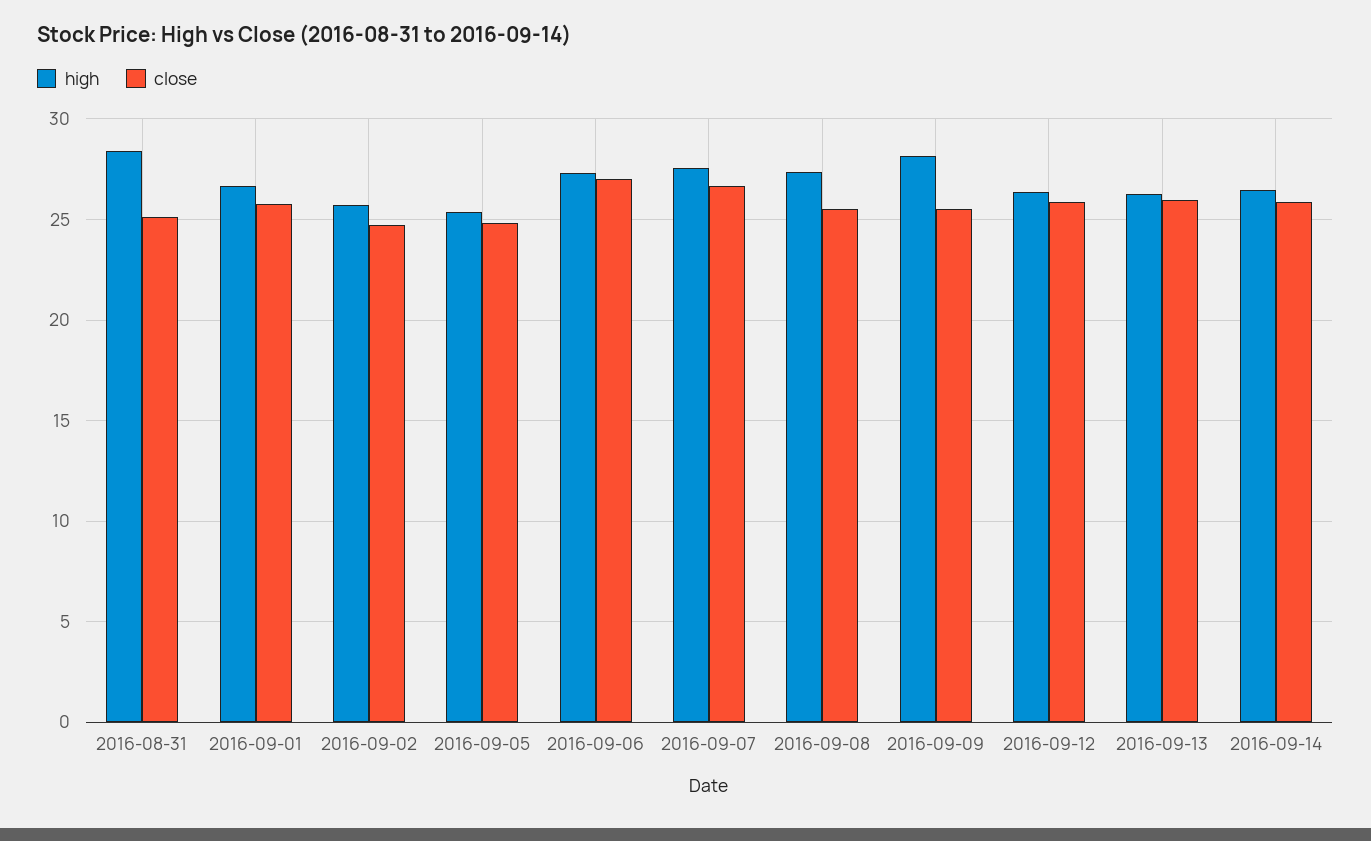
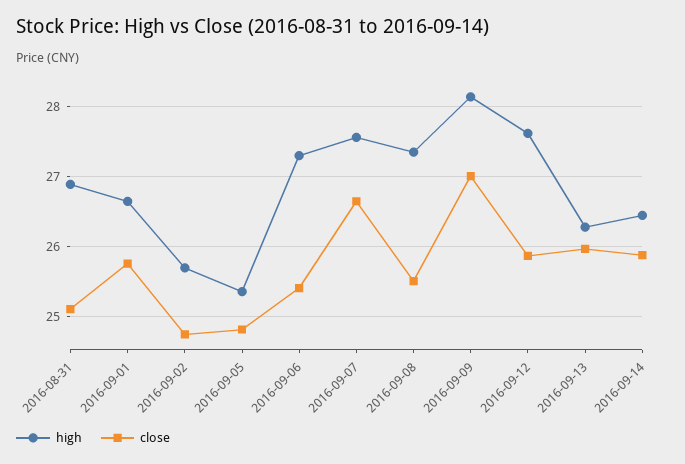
  {
    "high": {
-     "2016-08-31": 28.5,
+     "2016-08-31": 26.9,
      "2016-09-01": 26.7,
      "2016-09-02": 25.7,
      "2016-09-05": 25.4,
      "2016-09-06": 27.3,
      "2016-09-07": 27.6,
      "2016-09-08": 27.4,
      "2016-09-09": 28.1,
-     "2016-09-12": 26.5,
+     "2016-09-12": 27.6,
      "2016-09-13": 26.3,
      "2016-09-14": 26.5
    },
    "close": {
      "2016-08-31": 25.1,
      "2016-09-01": 25.8,
      "2016-09-02": 24.8,
      "2016-09-05": 24.8,
-     "2016-09-06": 27,
+     "2016-09-06": 25.4,
      "2016-09-07": 26.7,
      "2016-09-08": 25.5,
-     "2016-09-09": 25.5,
+     "2016-09-09": 27,
      "2016-09-12": 25.9,
      "2016-09-13": 26,
      "2016-09-14": 25.9
    }
  }

